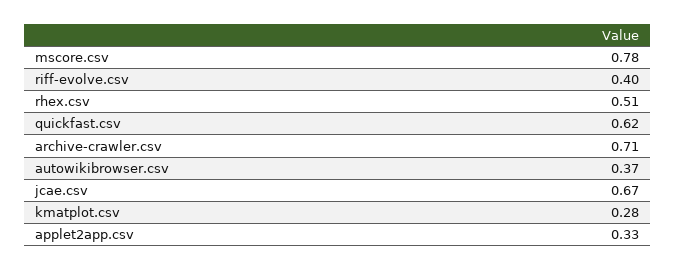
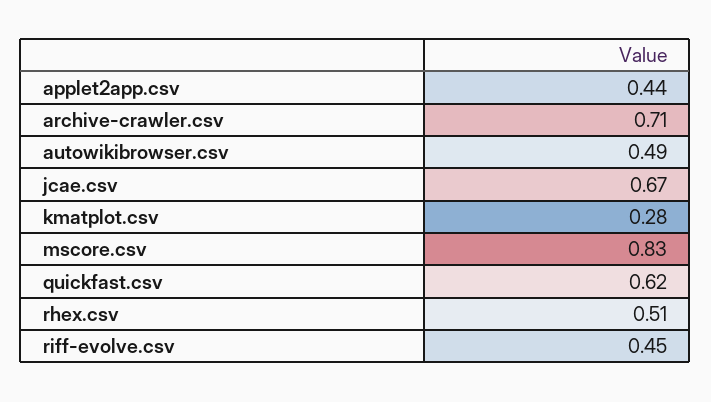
  {
-   "mscore.csv": 0.78,
+   "mscore.csv": 0.83,
-   "riff-evolve.csv": 0.4,
+   "riff-evolve.csv": 0.45,
    "rhex.csv": 0.51,
    "quickfast.csv": 0.62,
    "archive-crawler.csv": 0.71,
-   "autowikibrowser.csv": 0.37,
+   "autowikibrowser.csv": 0.49,
    "jcae.csv": 0.67,
    "kmatplot.csv": 0.28,
-   "applet2app.csv": 0.33
+   "applet2app.csv": 0.44
  }

